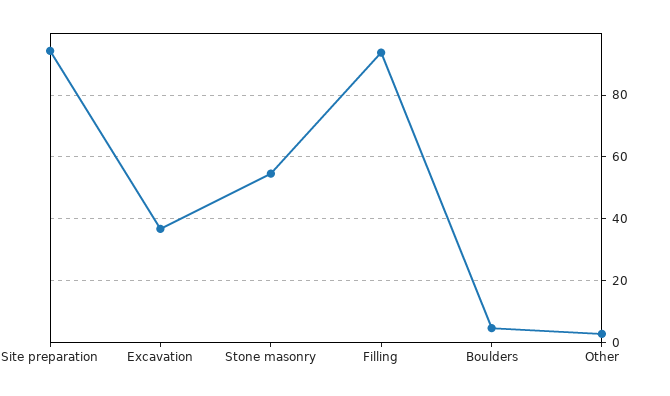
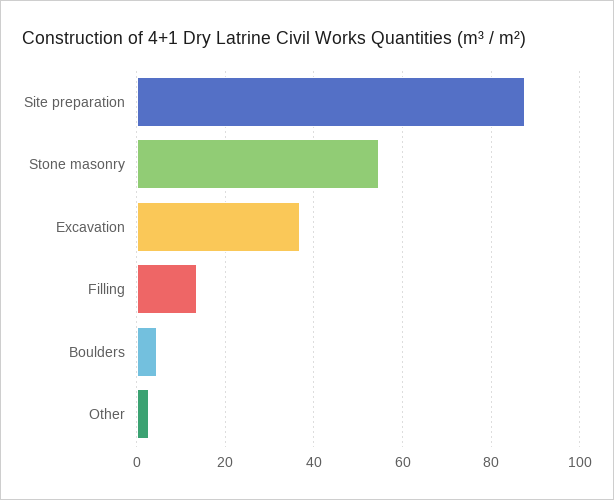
  {
-   "Site preparation": 94,
+   "Site preparation": 88,
    "Excavation": 36,
    "Stone masonry": 54,
-   "Filling": 94,
+   "Filling": 14,
    "Boulders": 4,
    "Other": 2
  }

